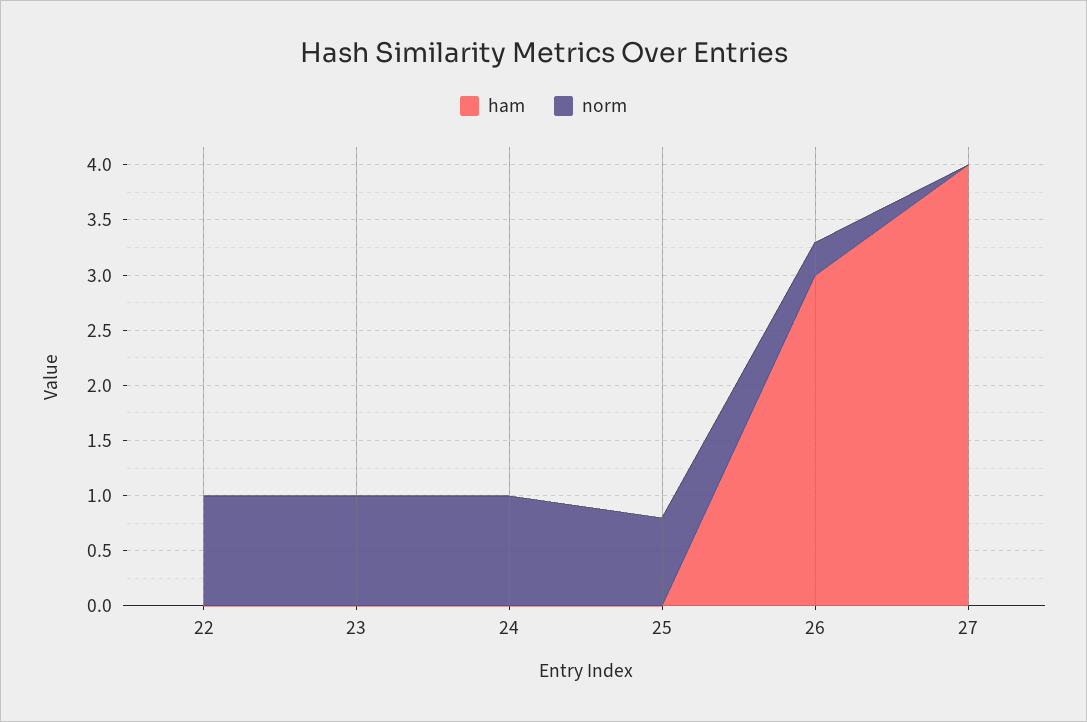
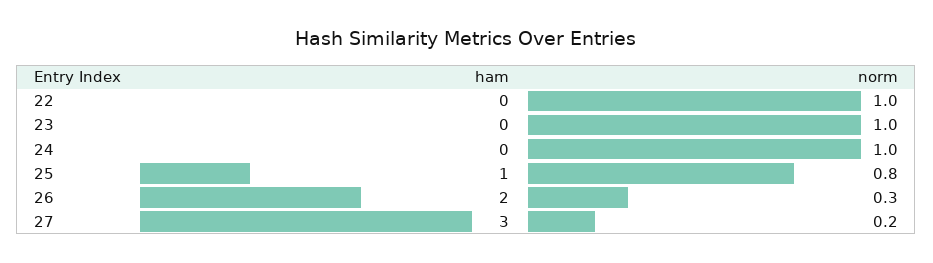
  {
    "ham": {
      "22": 0,
      "23": 0,
      "24": 0,
-     "25": 0,
+     "25": 1,
-     "26": 3,
+     "26": 2,
-     "27": 4
+     "27": 3
    },
    "norm": {
      "22": 1,
      "23": 1,
      "24": 1,
      "25": 0.8,
      "26": 0.3,
-     "27": 0
+     "27": 0.2
    }
  }

